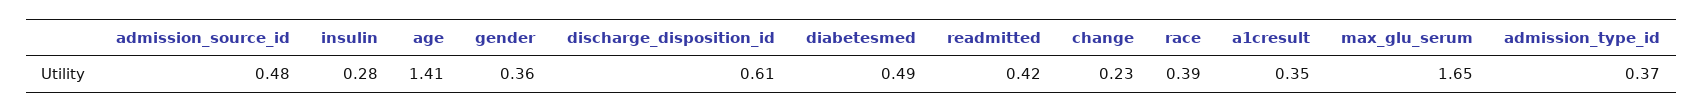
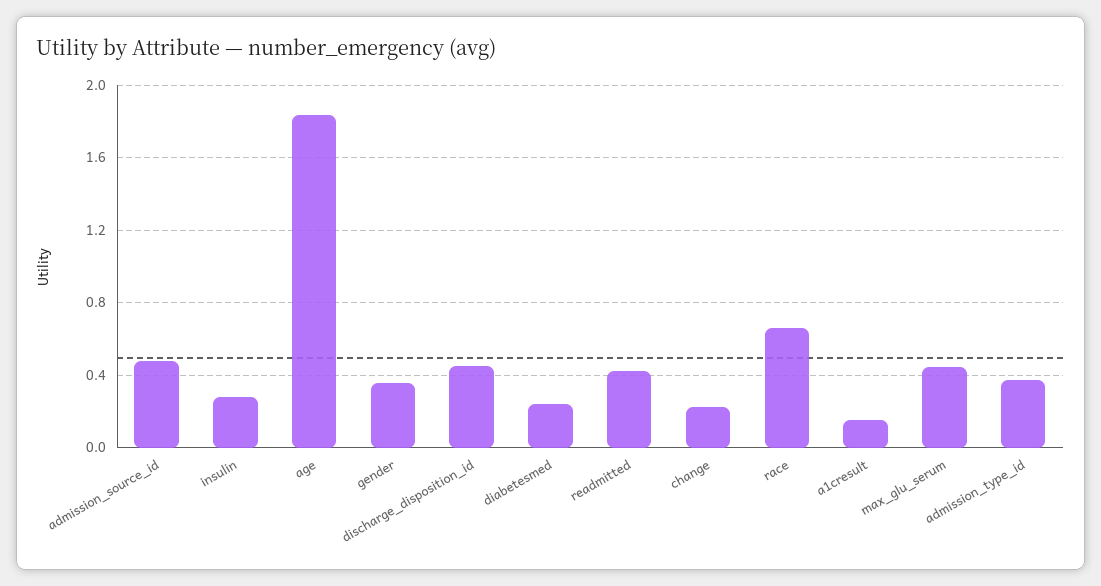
  {
    "admission_source_id": 0.48,
    "insulin": 0.28,
-   "age": 1.41,
+   "age": 1.85,
    "gender": 0.36,
-   "discharge_disposition_id": 0.61,
+   "discharge_disposition_id": 0.45,
-   "diabetesmed": 0.49,
+   "diabetesmed": 0.25,
    "readmitted": 0.42,
    "change": 0.23,
-   "race": 0.39,
+   "race": 0.65,
-   "a1cresult": 0.35,
+   "a1cresult": 0.15,
-   "max_glu_serum": 1.65,
+   "max_glu_serum": 0.45,
    "admission_type_id": 0.37
  }

